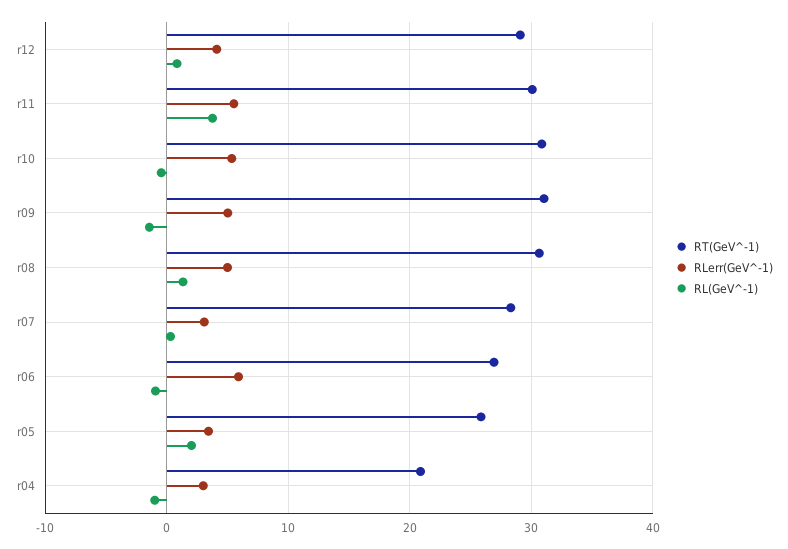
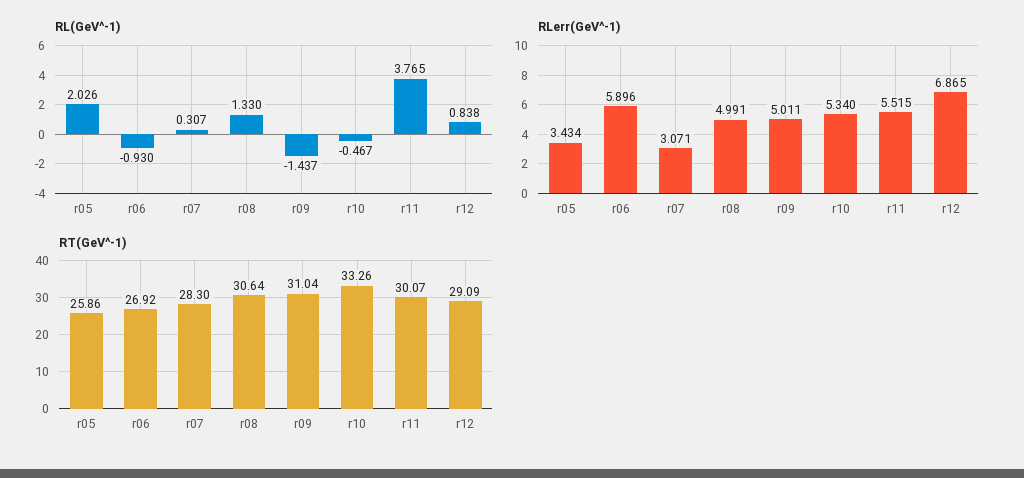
  {
    "RT(GeV^-1)": {
      "r12": 29.09,
      "r11": 30.07,
-     "r10": 31,
+     "r10": 33.26,
      "r09": 31.04,
      "r08": 30.64,
      "r07": 28.3,
      "r06": 26.92,
-     "r05": 25.86,
+     "r05": 25.86
-     "r04": 21
    },
    "RLerr(GeV^-1)": {
-     "r12": 4,
+     "r12": 6.865,
      "r11": 5.515,
      "r10": 5.34,
      "r09": 5.011,
      "r08": 4.991,
      "r07": 3.071,
      "r06": 5.896,
-     "r05": 3.434,
+     "r05": 3.434
-     "r04": 3
    },
    "RL(GeV^-1)": {
      "r12": 0.838,
      "r11": 3.765,
      "r10": -0.467,
      "r09": -1.437,
      "r08": 1.33,
      "r07": 0.307,
      "r06": -0.93,
-     "r05": 2.026,
+     "r05": 2.026
-     "r04": -1
    }
  }

